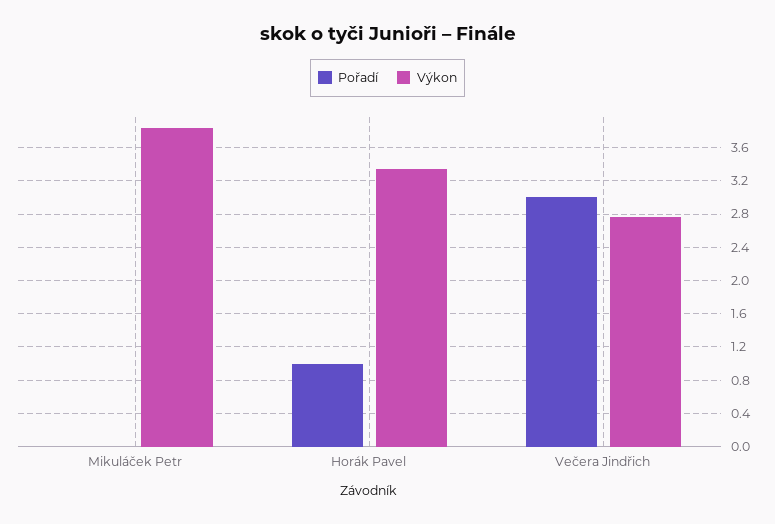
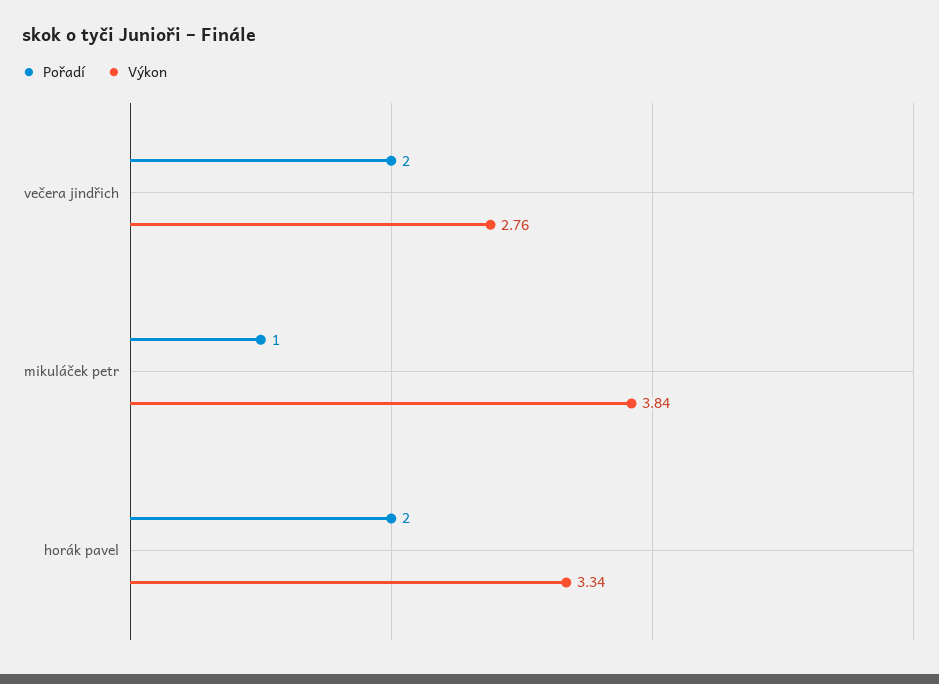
  {
    "Pořadí": {
-     "Mikuláček Petr": 0,
+     "Mikuláček Petr": 1,
-     "Horák Pavel": 1,
+     "Horák Pavel": 2,
-     "Večera Jindřich": 3
+     "Večera Jindřich": 2
    },
    "Výkon": {
      "Mikuláček Petr": 3.84,
      "Horák Pavel": 3.34,
      "Večera Jindřich": 2.76
    }
  }

